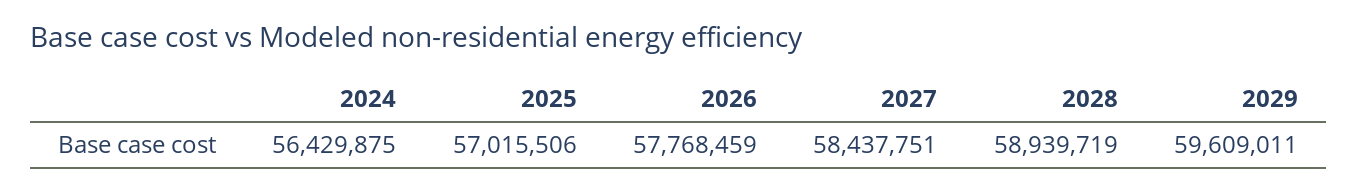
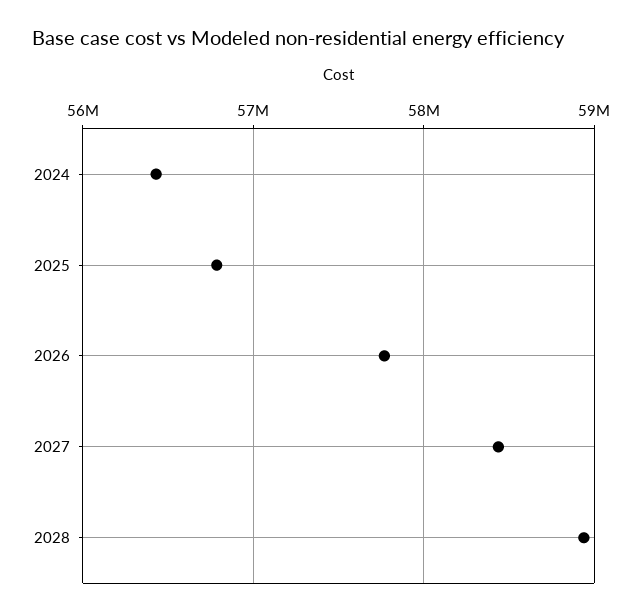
  {
    "2024": 56429875,
-   "2025": 57015506,
+   "2025": 56800000,
    "2026": 57768459,
    "2027": 58437751,
-   "2028": 58939719,
+   "2028": 58939719
-   "2029": 59609011
  }

